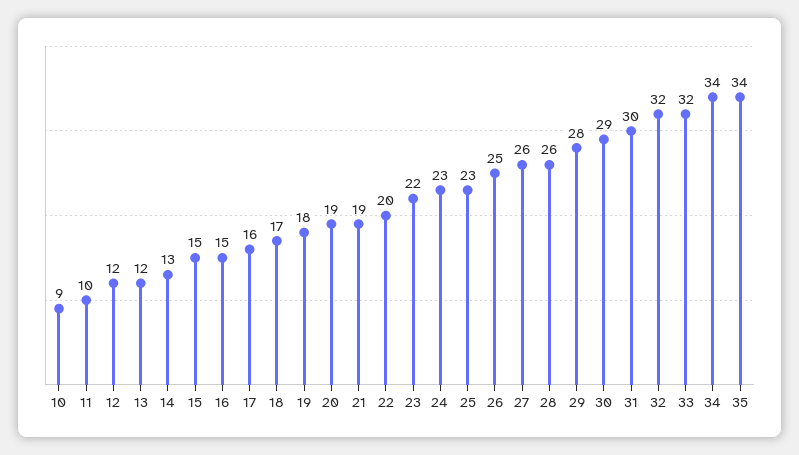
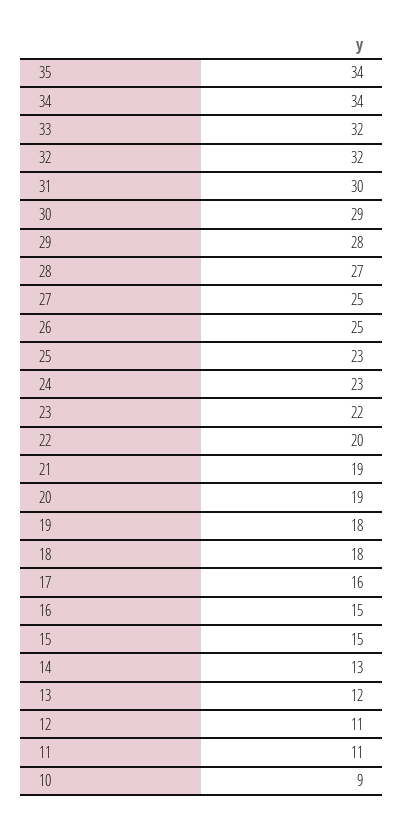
  {
    "10": 9,
-   "11": 10,
+   "11": 11,
-   "12": 12,
+   "12": 11,
    "13": 12,
    "14": 13,
    "15": 15,
    "16": 15,
    "17": 16,
-   "18": 17,
+   "18": 18,
    "19": 18,
    "20": 19,
    "21": 19,
    "22": 20,
    "23": 22,
    "24": 23,
    "25": 23,
    "26": 25,
-   "27": 26,
+   "27": 25,
-   "28": 26,
+   "28": 27,
    "29": 28,
    "30": 29,
    "31": 30,
    "32": 32,
    "33": 32,
    "34": 34,
    "35": 34
  }

